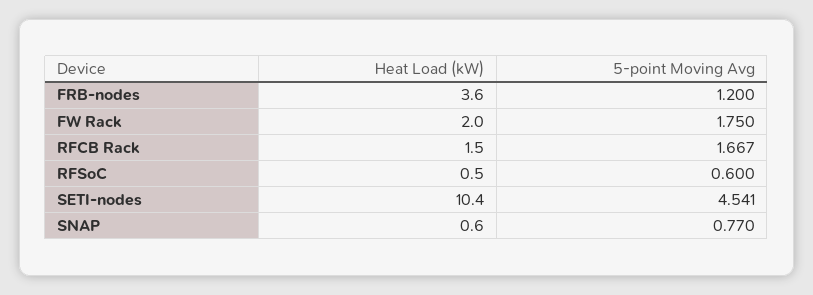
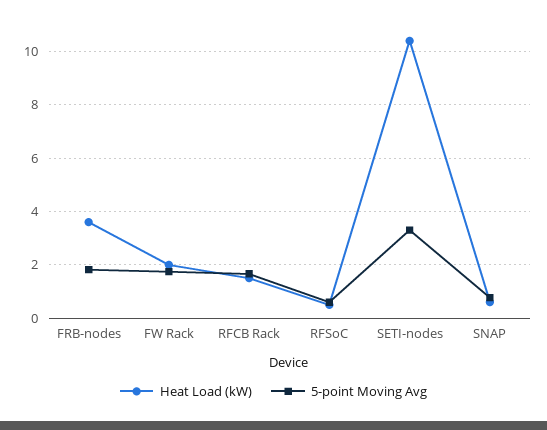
  {
    "Heat Load (kW)": {
      "FRB-nodes": 3.6,
      "FW Rack": 2,
      "RFCB Rack": 1.5,
      "RFSoC": 0.5,
      "SETI-nodes": 10.4,
      "SNAP": 0.6
    },
    "5-point Moving Avg": {
-     "FRB-nodes": 1.2,
+     "FRB-nodes": 1.75,
      "FW Rack": 1.75,
      "RFCB Rack": 1.667,
      "RFSoC": 0.6,
-     "SETI-nodes": 4.541,
+     "SETI-nodes": 3.25,
      "SNAP": 0.77
    }
  }

